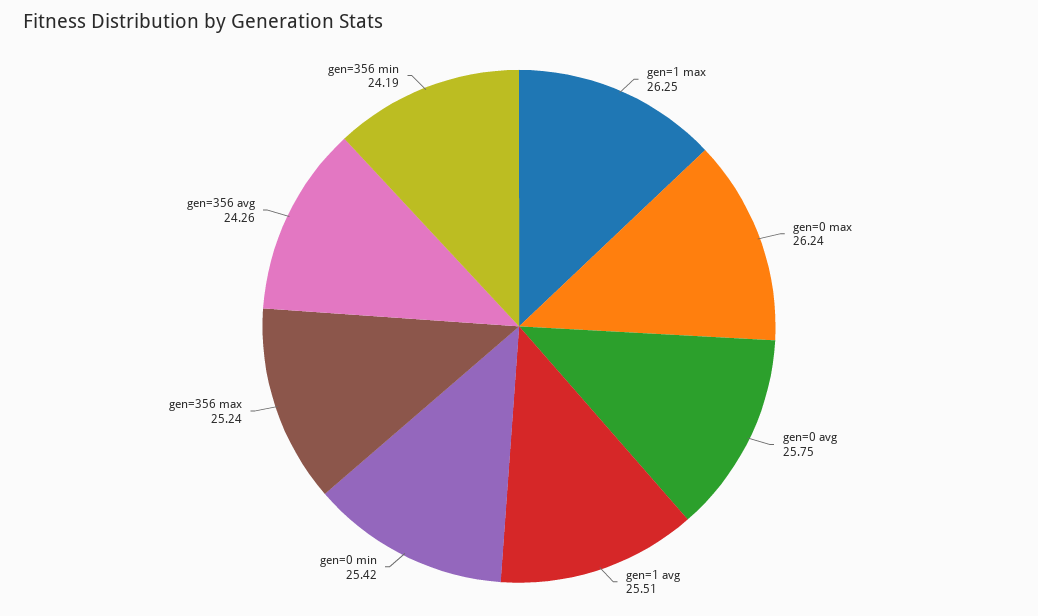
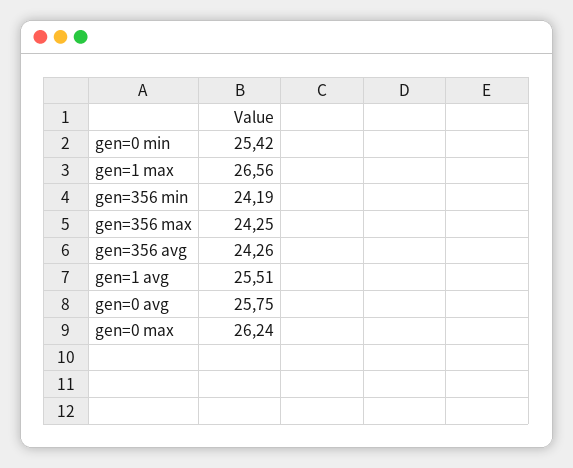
  {
-   "gen=1 max": 26.25,
+   "gen=1 max": 26.56,
    "gen=0 max": 26.24,
    "gen=0 avg": 25.75,
    "gen=1 avg": 25.51,
    "gen=0 min": 25.42,
-   "gen=356 max": 25.24,
+   "gen=356 max": 24.25,
    "gen=356 avg": 24.26,
    "gen=356 min": 24.19
  }

